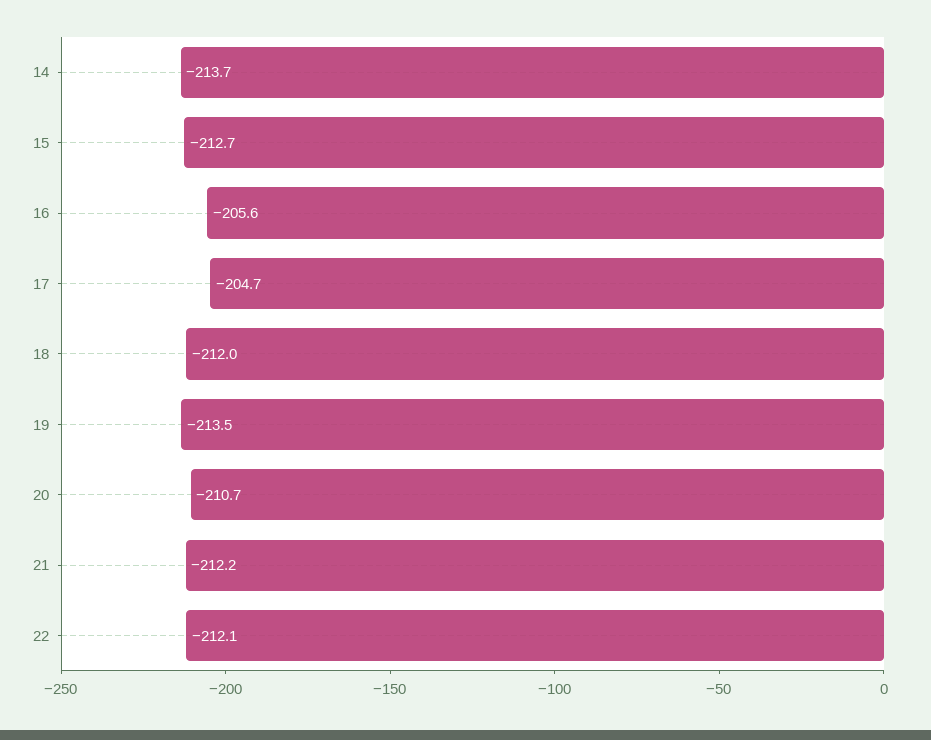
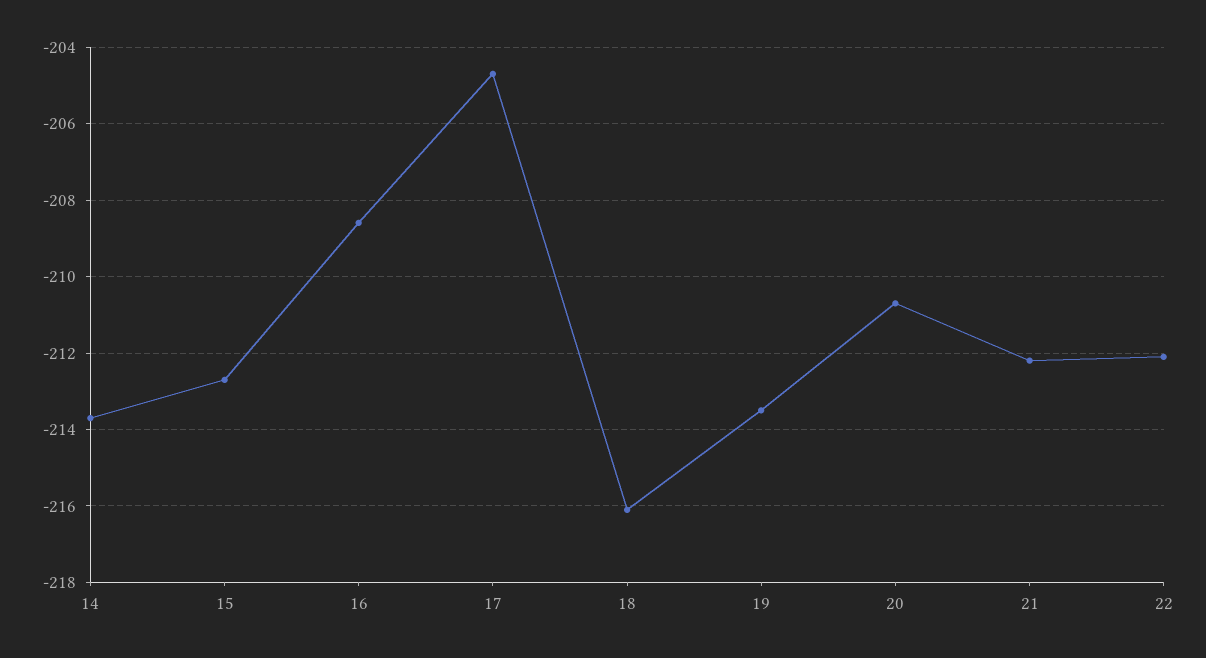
  {
    "14": -213.7,
    "15": -212.7,
-   "16": -205.6,
+   "16": -208.5,
    "17": -204.7,
-   "18": -212,
+   "18": -216,
    "19": -213.5,
    "20": -210.7,
    "21": -212.2,
    "22": -212.1
  }

